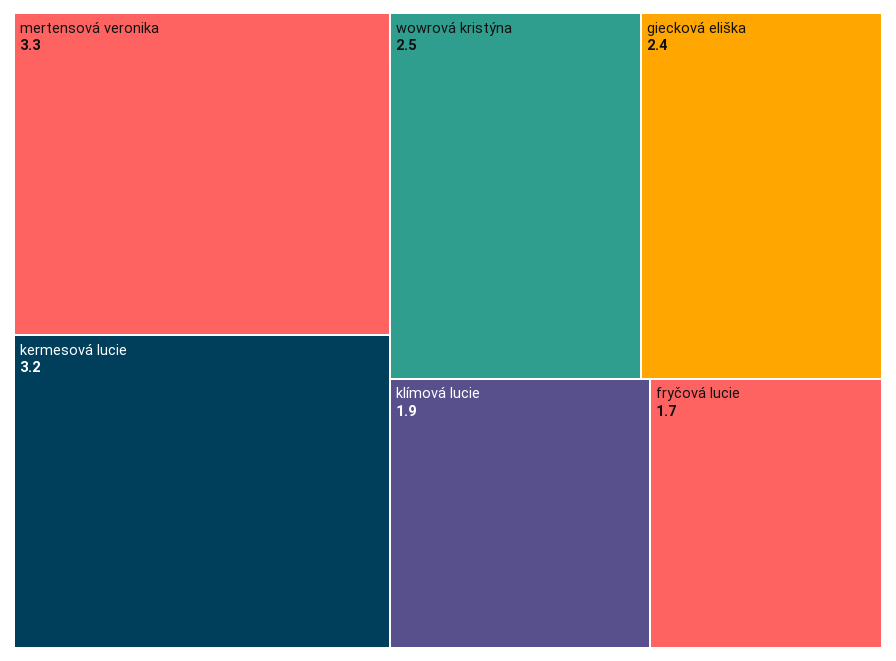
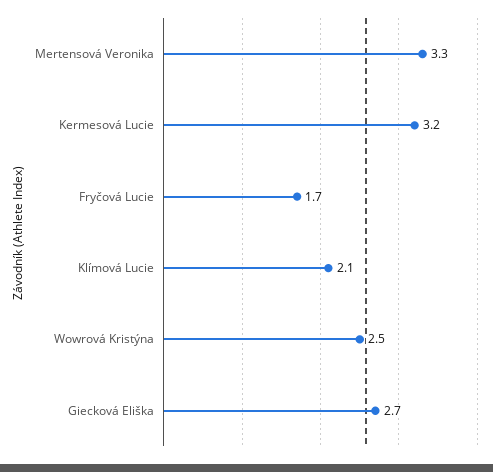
  {
    "mertensová veronika": 3.3,
    "kermesová lucie": 3.2,
    "wowrová kristýna": 2.5,
-   "giecková eliška": 2.4,
+   "giecková eliška": 2.7,
-   "klímová lucie": 1.9,
+   "klímová lucie": 2.1,
    "fryčová lucie": 1.7
  }

